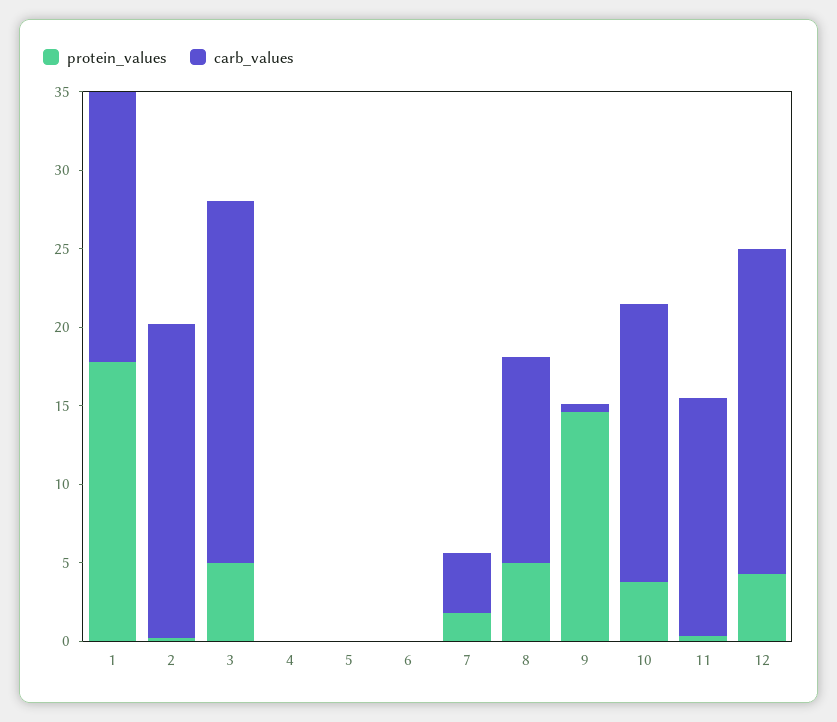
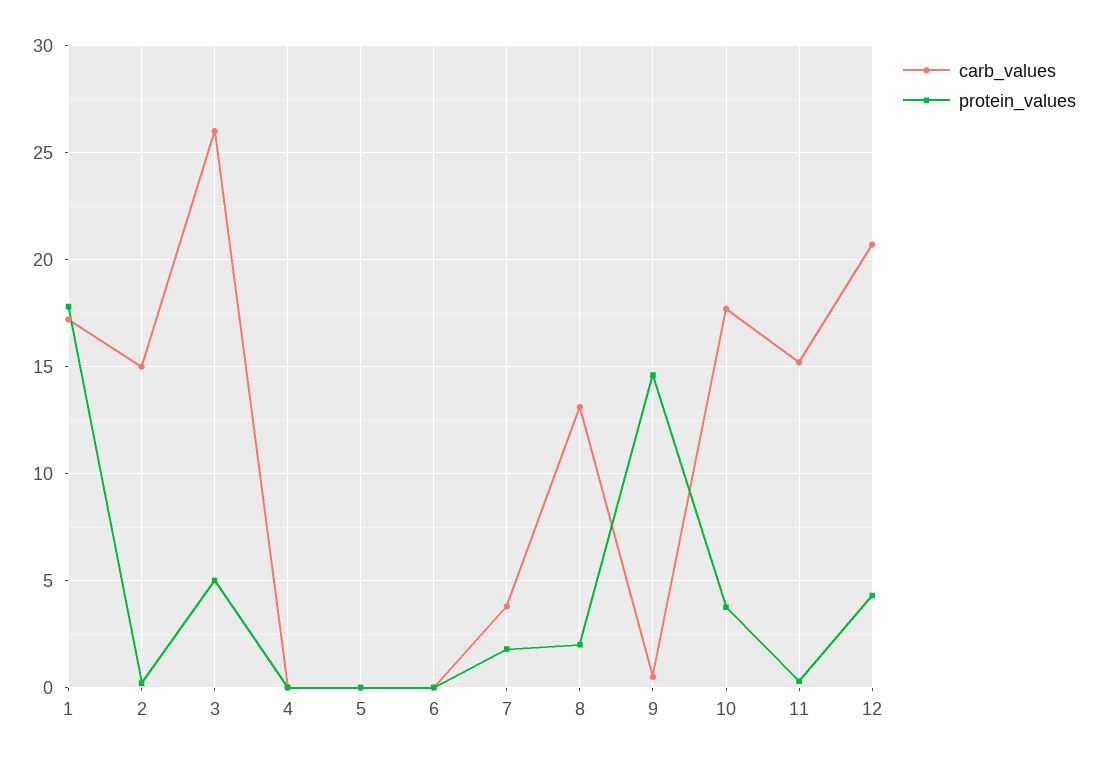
  {
    "protein_values": {
      "1": 18,
      "2": 0,
      "3": 5,
      "4": 0,
      "5": 0,
      "6": 0,
      "7": 2,
-     "8": 5,
+     "8": 2,
      "9": 14.5,
      "10": 4,
      "11": 0.5,
      "12": 4.5
    },
    "carb_values": {
      "1": 17,
-     "2": 20,
+     "2": 15,
-     "3": 23,
+     "3": 26,
      "4": 0,
      "5": 0,
      "6": 0,
      "7": 4,
      "8": 13,
      "9": 0.5,
      "10": 17.5,
      "11": 15,
      "12": 20.5
    }
  }

